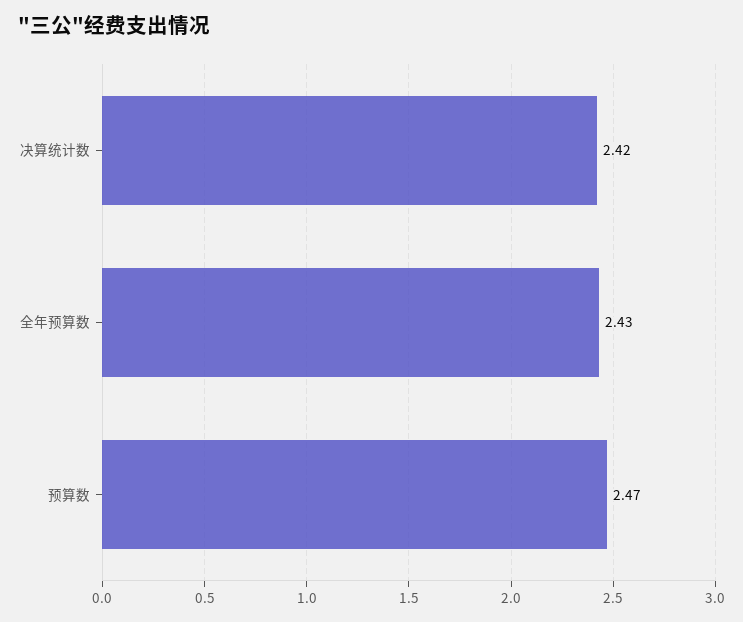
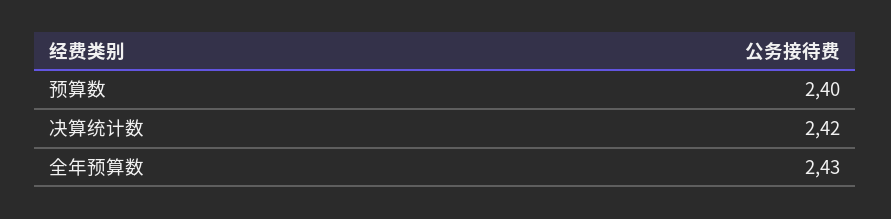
  {
    "决算统计数": 2.42,
    "全年预算数": 2.43,
-   "预算数": 2.47
+   "预算数": 2.4
  }

